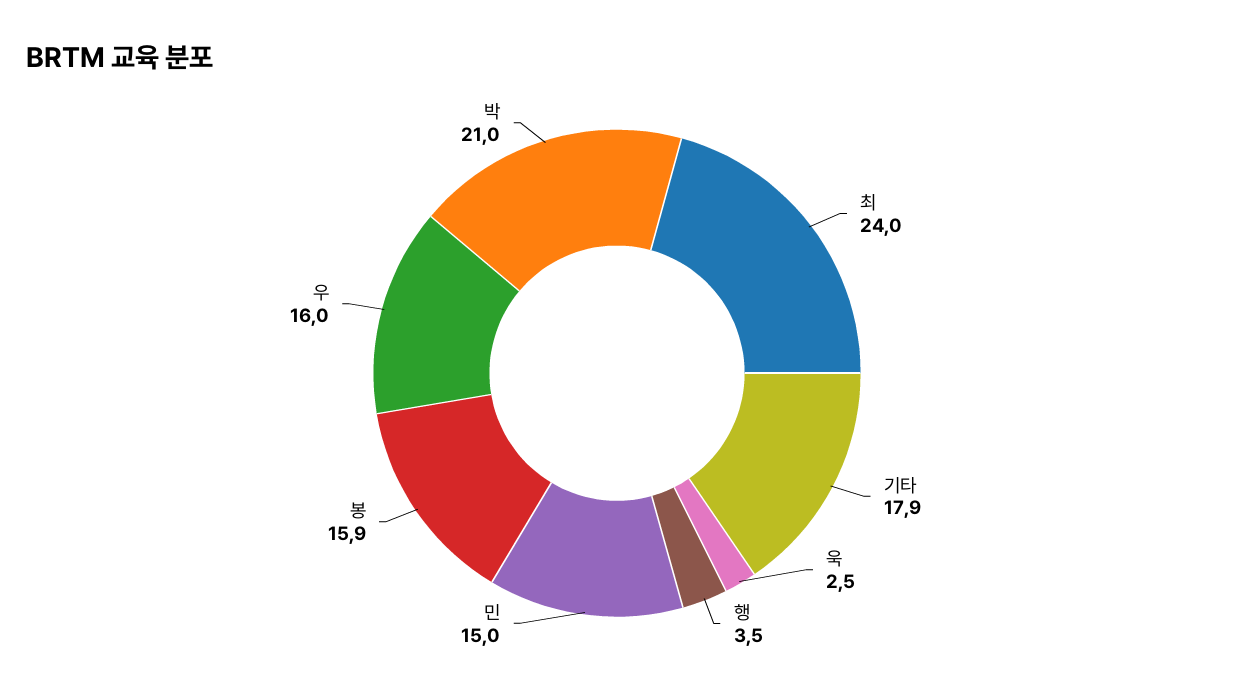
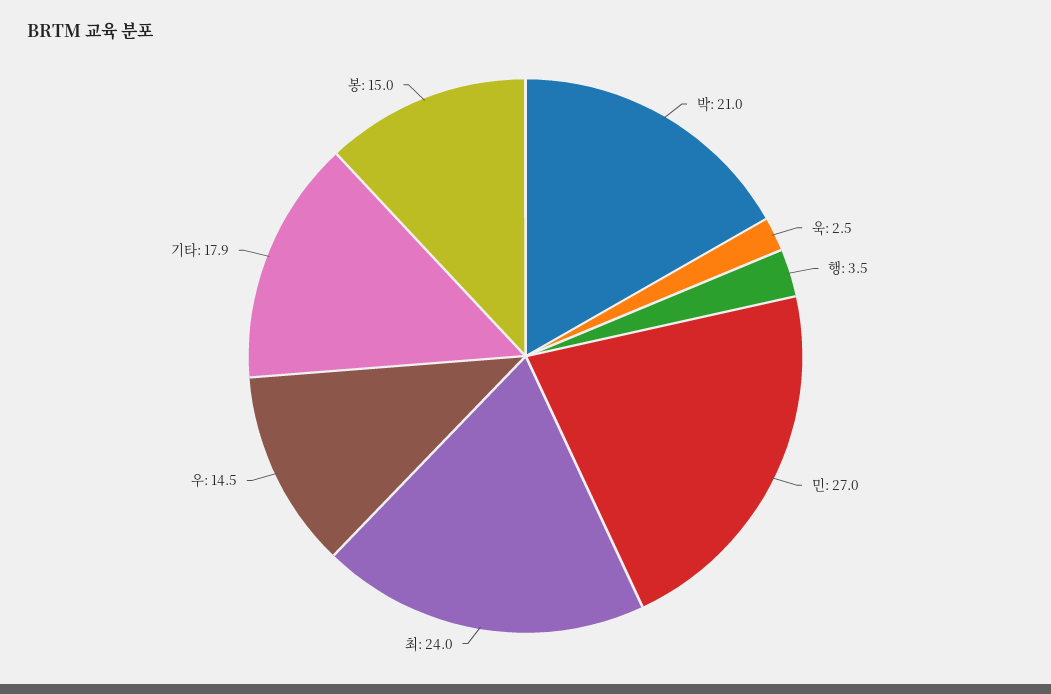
  {
    "최": 24,
    "기타": 17.9,
    "욱": 2.5,
    "행": 3.5,
-   "민": 15,
+   "민": 27,
-   "봉": 15.9,
+   "봉": 15,
-   "우": 16,
+   "우": 14.5,
    "박": 21
  }

